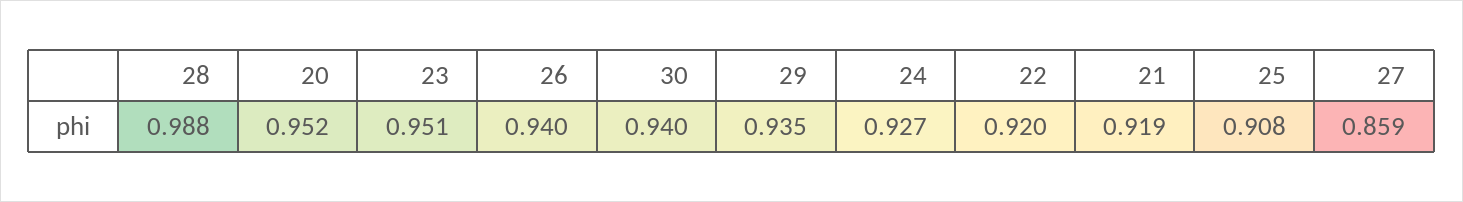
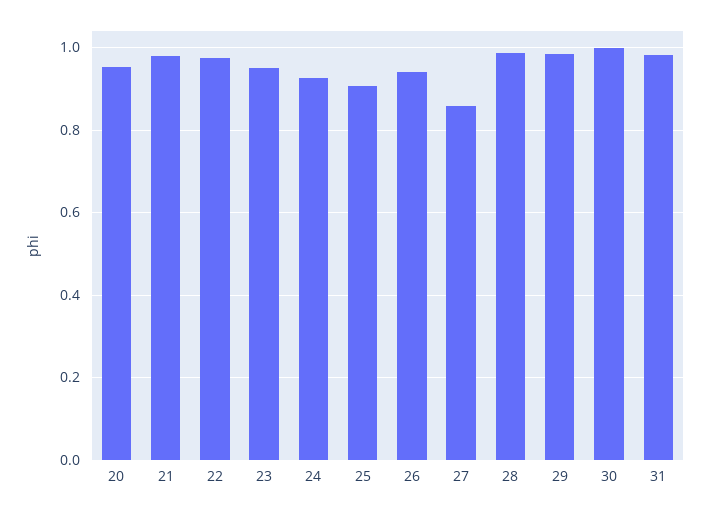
  {
    "28": 0.988,
    "20": 0.952,
    "23": 0.951,
    "26": 0.94,
-   "30": 0.94,
+   "30": 1,
-   "29": 0.935,
+   "29": 0.98,
    "24": 0.927,
-   "22": 0.92,
+   "22": 0.98,
-   "21": 0.919,
+   "21": 0.98,
    "25": 0.908,
-   "27": 0.859
+   "27": 0.859,
+   "31": 0.98
  }

